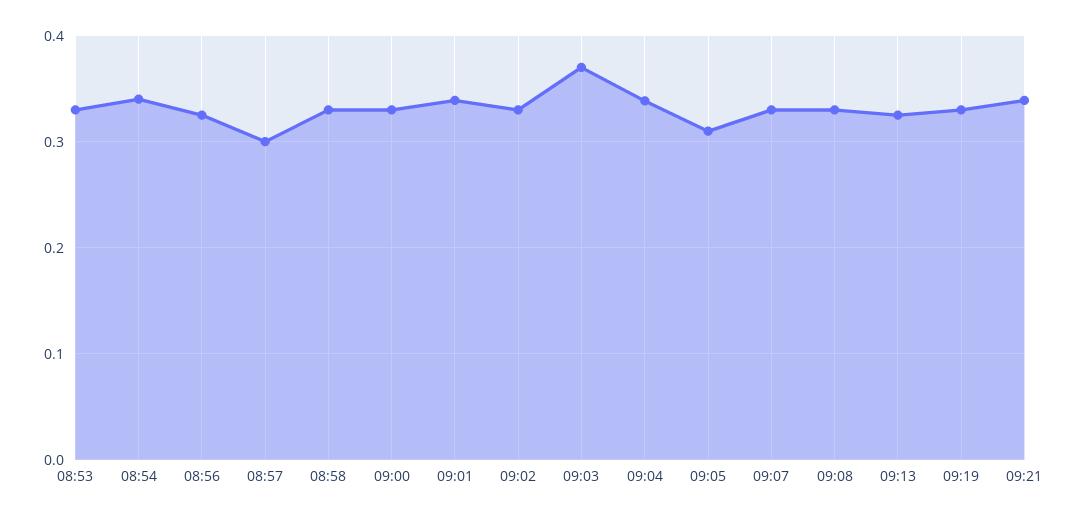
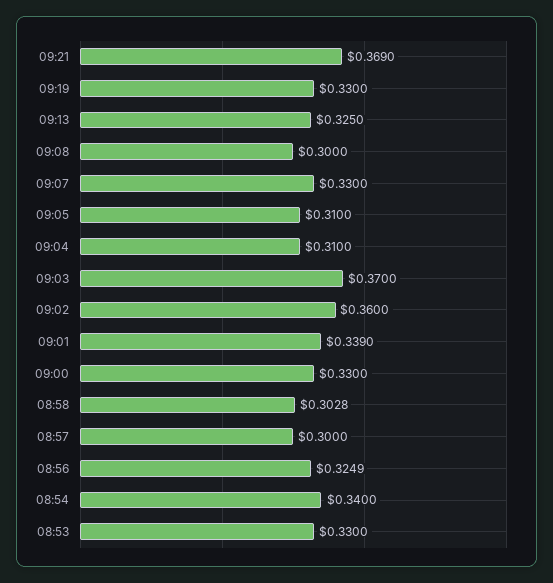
  {
    "08:53": 0.33,
    "08:54": 0.34,
    "08:56": 0.3249,
    "08:57": 0.3,
-   "08:58": 0.33,
+   "08:58": 0.3028,
    "09:00": 0.33,
    "09:01": 0.339,
-   "09:02": 0.33,
+   "09:02": 0.36,
    "09:03": 0.37,
-   "09:04": 0.34,
+   "09:04": 0.31,
    "09:05": 0.31,
    "09:07": 0.33,
-   "09:08": 0.33,
+   "09:08": 0.3,
    "09:13": 0.325,
    "09:19": 0.33,
-   "09:21": 0.34
+   "09:21": 0.369
  }

